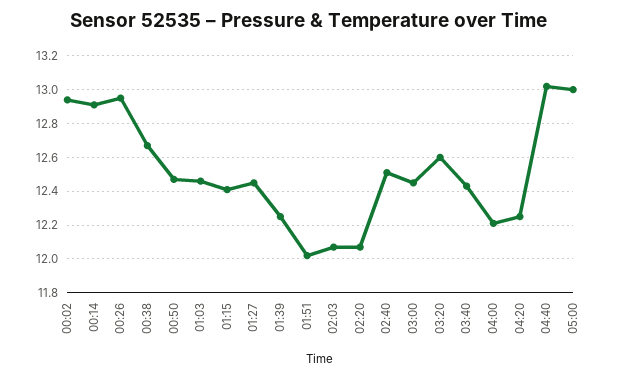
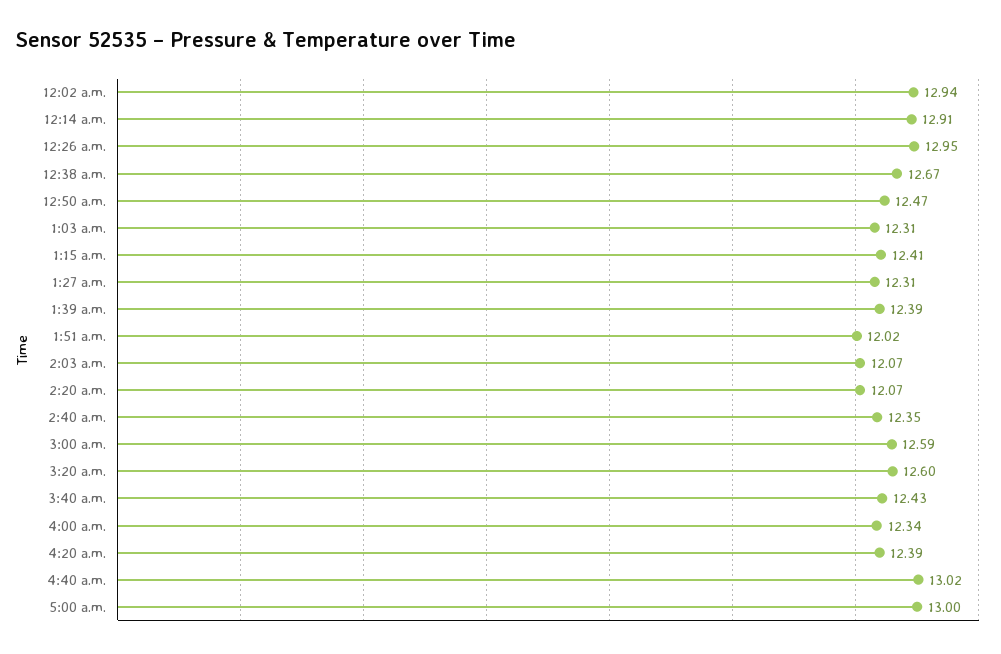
  {
    "00:02": 12.94,
    "00:14": 12.91,
    "00:26": 12.95,
    "00:38": 12.67,
    "00:50": 12.47,
-   "01:03": 12.45,
+   "01:03": 12.31,
    "01:15": 12.41,
-   "01:27": 12.45,
+   "01:27": 12.31,
-   "01:39": 12.25,
+   "01:39": 12.39,
    "01:51": 12.02,
    "02:03": 12.07,
    "02:20": 12.07,
-   "02:40": 12.5,
+   "02:40": 12.35,
-   "03:00": 12.45,
+   "03:00": 12.59,
    "03:20": 12.6,
    "03:40": 12.43,
-   "04:00": 12.2,
+   "04:00": 12.34,
-   "04:20": 12.25,
+   "04:20": 12.39,
    "04:40": 13.02,
    "05:00": 13
  }

